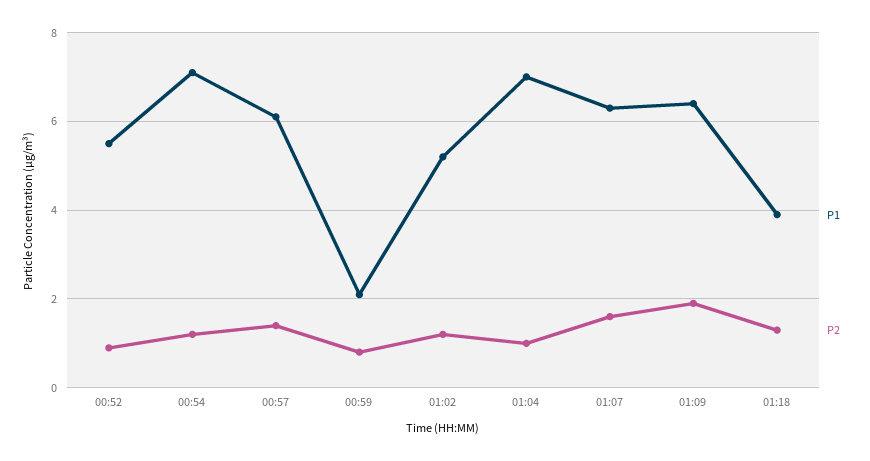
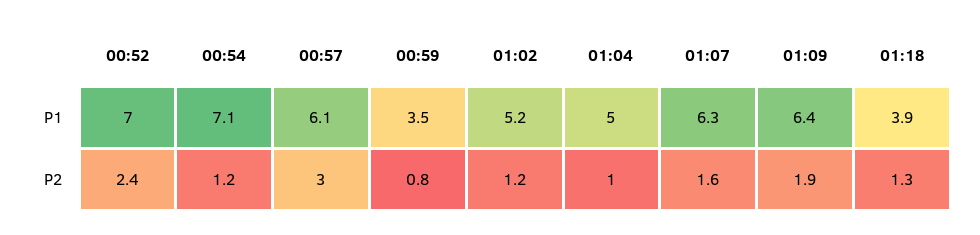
  {
    "P1": {
-     "00:52": 5.5,
+     "00:52": 7,
      "00:54": 7.1,
      "00:57": 6.1,
-     "00:59": 2,
+     "00:59": 3.5,
      "01:02": 5.2,
-     "01:04": 7,
+     "01:04": 5,
      "01:07": 6.3,
      "01:09": 6.4,
      "01:18": 3.9
    },
    "P2": {
-     "00:52": 1,
+     "00:52": 2.4,
      "00:54": 1.2,
-     "00:57": 1.5,
+     "00:57": 3,
      "00:59": 0.8,
      "01:02": 1.2,
      "01:04": 1,
      "01:07": 1.6,
      "01:09": 1.9,
      "01:18": 1.3
    }
  }

